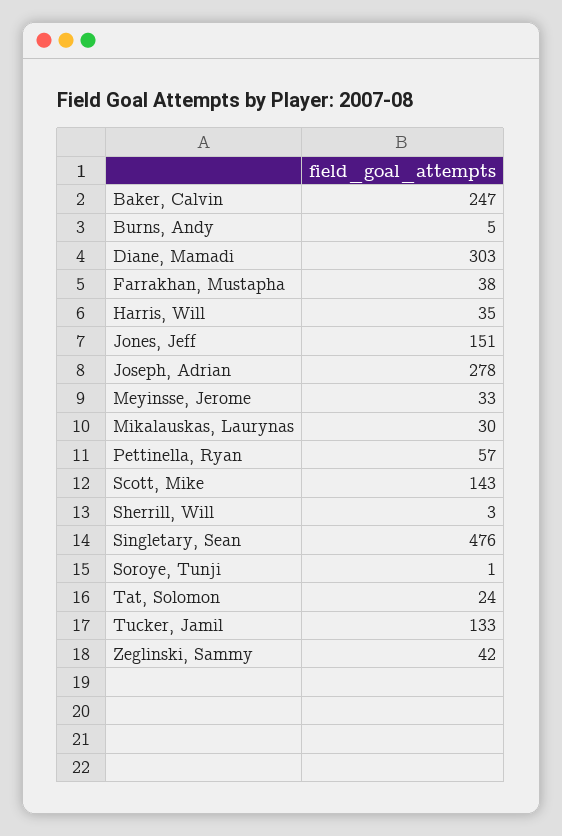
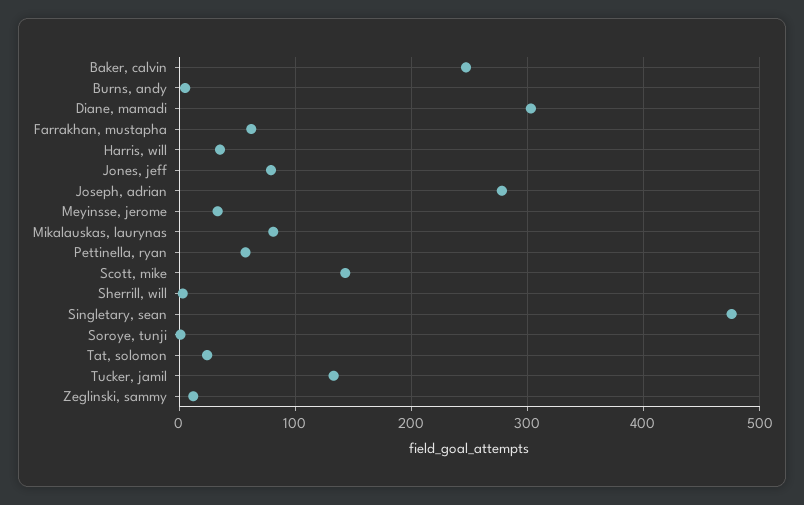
  {
    "Baker, Calvin": 247,
    "Burns, Andy": 5,
    "Diane, Mamadi": 303,
-   "Farrakhan, Mustapha": 38,
+   "Farrakhan, Mustapha": 60,
    "Harris, Will": 35,
-   "Jones, Jeff": 151,
+   "Jones, Jeff": 80,
    "Joseph, Adrian": 278,
    "Meyinsse, Jerome": 33,
-   "Mikalauskas, Laurynas": 30,
+   "Mikalauskas, Laurynas": 80,
    "Pettinella, Ryan": 57,
    "Scott, Mike": 143,
    "Sherrill, Will": 3,
    "Singletary, Sean": 476,
    "Soroye, Tunji": 1,
    "Tat, Solomon": 24,
    "Tucker, Jamil": 133,
-   "Zeglinski, Sammy": 42
+   "Zeglinski, Sammy": 10
  }

